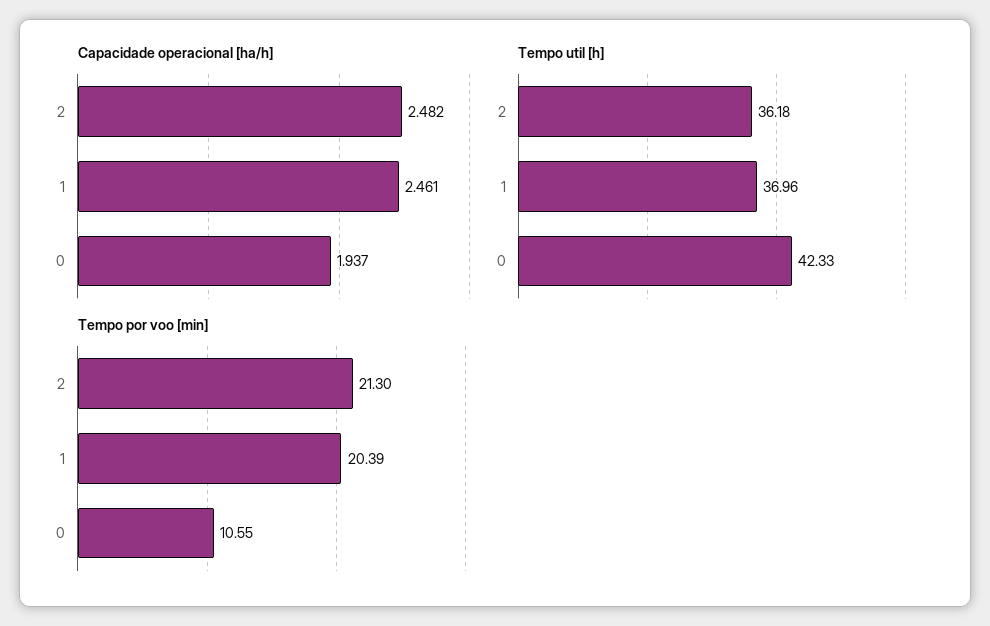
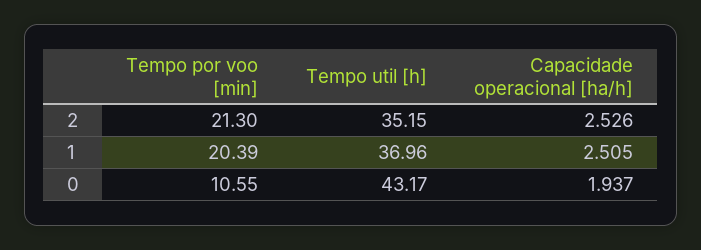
  {
    "Capacidade operacional [ha/h]": {
-     "2": 2.482,
+     "2": 2.526,
-     "1": 2.461,
+     "1": 2.505,
      "0": 1.937
    },
    "Tempo util [h]": {
-     "2": 36.18,
+     "2": 35.15,
      "1": 36.96,
-     "0": 42.33
+     "0": 43.17
    },
    "Tempo por voo [min]": {
      "2": 21.3,
      "1": 20.39,
      "0": 10.55
    }
  }

